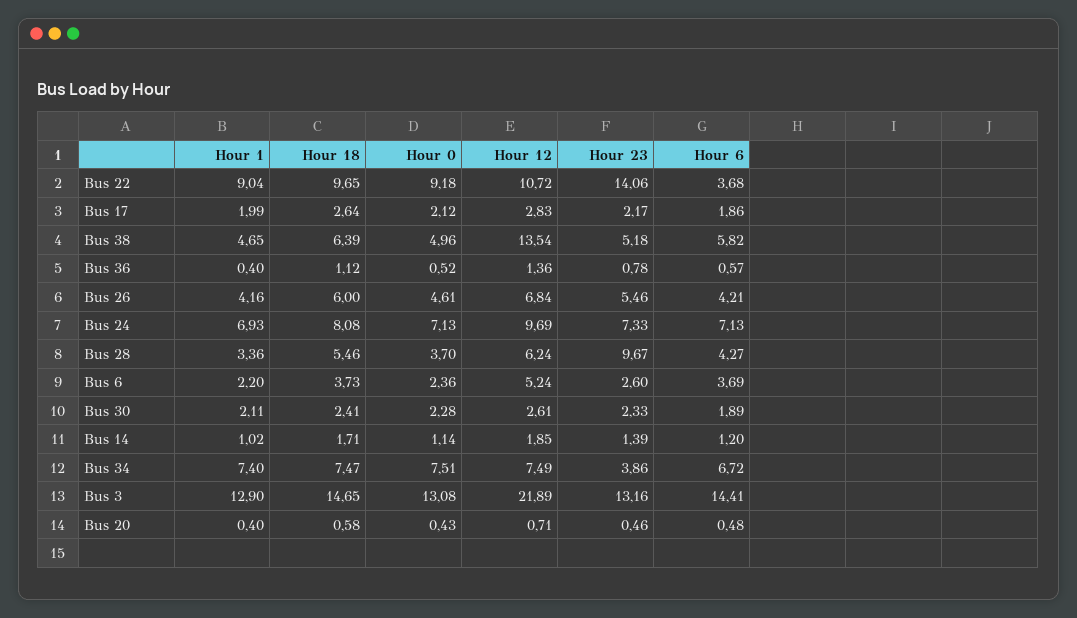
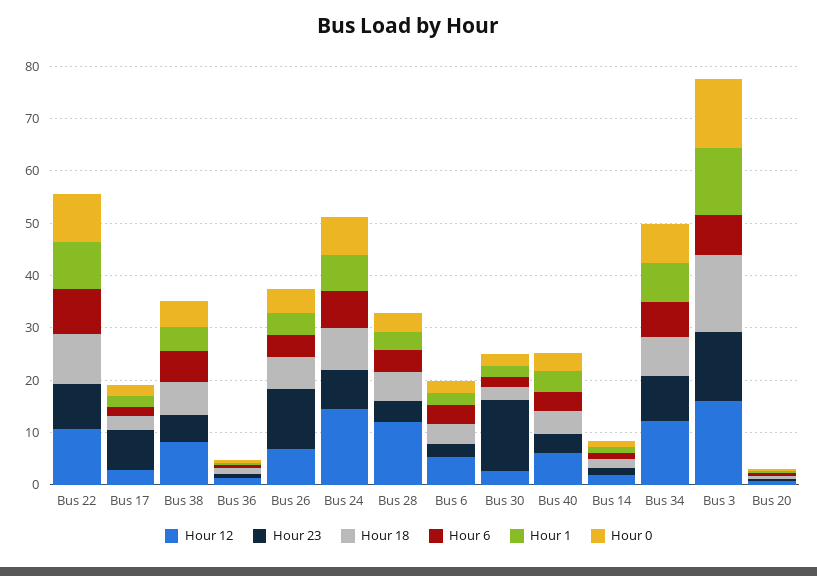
  {
    "Hour 1": {
      "Bus 22": 9.04,
      "Bus 17": 1.99,
      "Bus 38": 4.65,
      "Bus 36": 0.4,
      "Bus 26": 4.16,
      "Bus 24": 6.93,
      "Bus 28": 3.36,
      "Bus 6": 2.2,
      "Bus 30": 2.11,
      "Bus 14": 1.02,
      "Bus 34": 7.4,
      "Bus 3": 12.9,
-     "Bus 20": 0.4
+     "Bus 20": 0.4,
+     "Bus 40": 4
    },
    "Hour 18": {
      "Bus 22": 9.65,
      "Bus 17": 2.64,
      "Bus 38": 6.39,
      "Bus 36": 1.12,
      "Bus 26": 6,
      "Bus 24": 8.08,
      "Bus 28": 5.46,
      "Bus 6": 3.73,
      "Bus 30": 2.41,
      "Bus 14": 1.71,
      "Bus 34": 7.47,
      "Bus 3": 14.65,
-     "Bus 20": 0.58
+     "Bus 20": 0.58,
+     "Bus 40": 4
    },
    "Hour 0": {
      "Bus 22": 9.18,
      "Bus 17": 2.12,
      "Bus 38": 4.96,
      "Bus 36": 0.52,
      "Bus 26": 4.61,
      "Bus 24": 7.13,
      "Bus 28": 3.7,
      "Bus 6": 2.36,
      "Bus 30": 2.28,
      "Bus 14": 1.14,
      "Bus 34": 7.51,
      "Bus 3": 13.08,
-     "Bus 20": 0.43
+     "Bus 20": 0.43,
+     "Bus 40": 4
    },
    "Hour 12": {
      "Bus 22": 10.72,
      "Bus 17": 2.83,
-     "Bus 38": 13.54,
+     "Bus 38": 8,
      "Bus 36": 1.36,
      "Bus 26": 6.84,
-     "Bus 24": 9.69,
+     "Bus 24": 14,
-     "Bus 28": 6.24,
+     "Bus 28": 12,
      "Bus 6": 5.24,
      "Bus 30": 2.61,
      "Bus 14": 1.85,
-     "Bus 34": 7.49,
+     "Bus 34": 12,
-     "Bus 3": 21.89,
+     "Bus 3": 16,
-     "Bus 20": 0.71
+     "Bus 20": 0.71,
+     "Bus 40": 6
    },
    "Hour 23": {
-     "Bus 22": 14.06,
+     "Bus 22": 8,
-     "Bus 17": 2.17,
+     "Bus 17": 8,
      "Bus 38": 5.18,
      "Bus 36": 0.78,
-     "Bus 26": 5.46,
+     "Bus 26": 12,
      "Bus 24": 7.33,
-     "Bus 28": 9.67,
+     "Bus 28": 4,
      "Bus 6": 2.6,
-     "Bus 30": 2.33,
+     "Bus 30": 14,
      "Bus 14": 1.39,
-     "Bus 34": 3.86,
+     "Bus 34": 8,
      "Bus 3": 13.16,
-     "Bus 20": 0.46
+     "Bus 20": 0.46,
+     "Bus 40": 4
    },
    "Hour 6": {
-     "Bus 22": 3.68,
+     "Bus 22": 8,
      "Bus 17": 1.86,
      "Bus 38": 5.82,
      "Bus 36": 0.57,
      "Bus 26": 4.21,
      "Bus 24": 7.13,
      "Bus 28": 4.27,
      "Bus 6": 3.69,
      "Bus 30": 1.89,
      "Bus 14": 1.2,
      "Bus 34": 6.72,
-     "Bus 3": 14.41,
+     "Bus 3": 8,
-     "Bus 20": 0.48
+     "Bus 20": 0.48,
+     "Bus 40": 4
    }
  }

